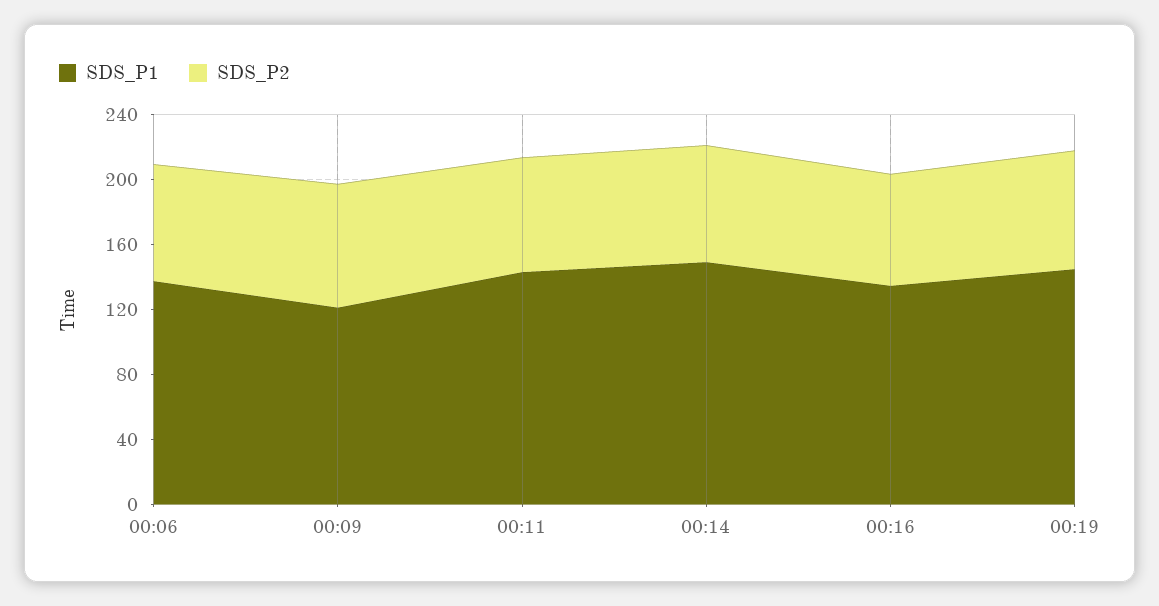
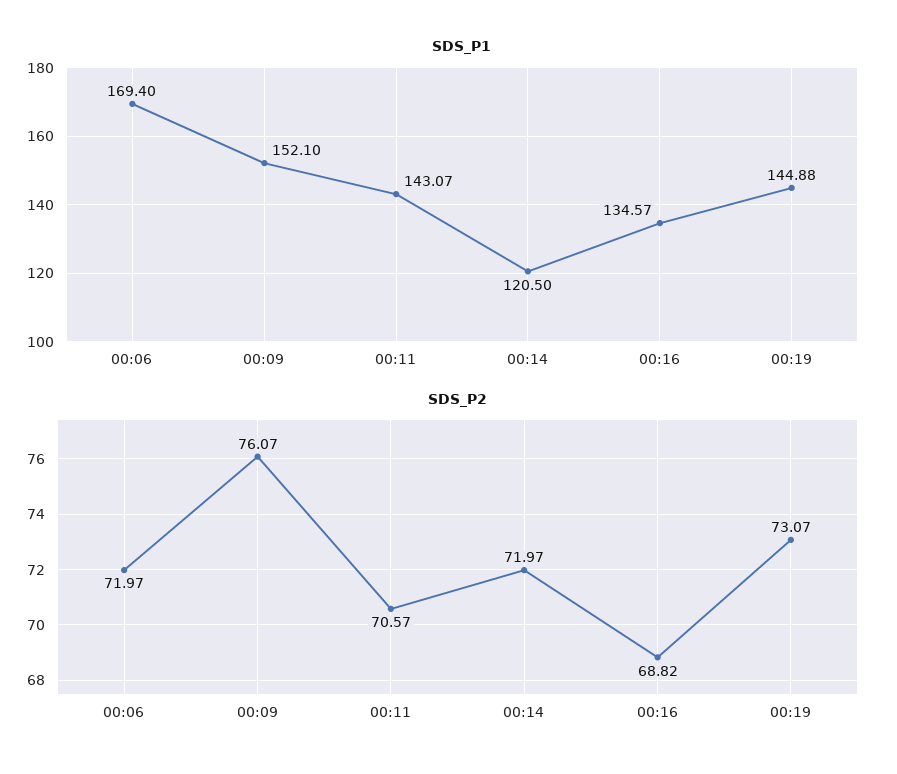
  {
    "SDS_P1": {
-     "00:06": 140,
+     "00:06": 169.4,
-     "00:09": 120,
+     "00:09": 152.1,
      "00:11": 143.07,
-     "00:14": 150,
+     "00:14": 120.5,
      "00:16": 134.57,
      "00:19": 144.88
    },
    "SDS_P2": {
      "00:06": 71.97,
      "00:09": 76.07,
      "00:11": 70.57,
      "00:14": 71.97,
      "00:16": 68.82,
      "00:19": 73.07
    }
  }

